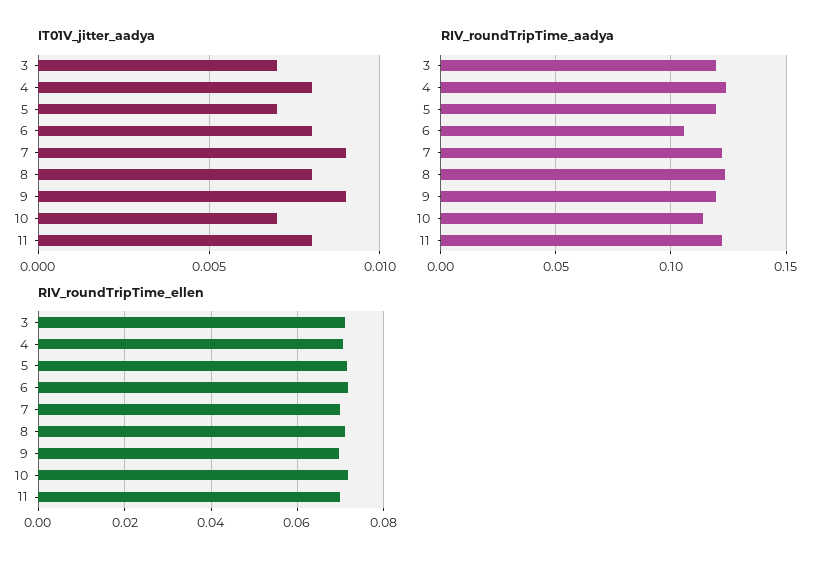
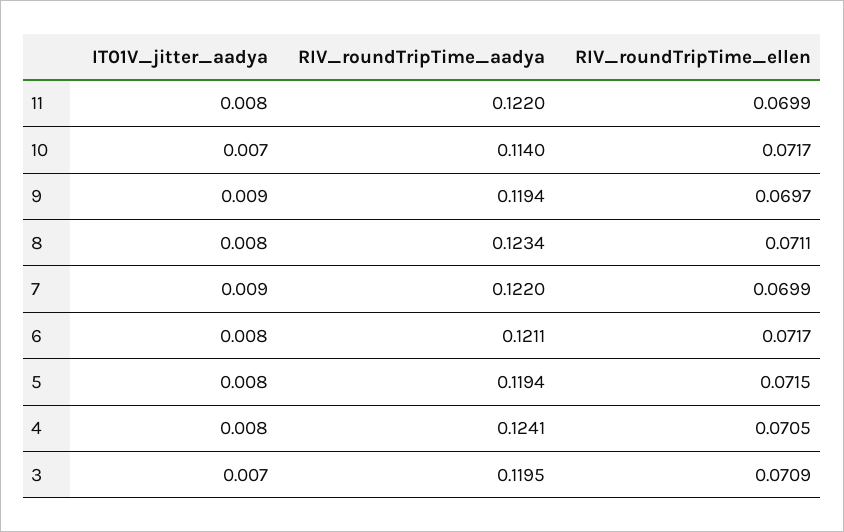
  {
    "IT01V_jitter_aadya": {
      "3": 0.007,
      "4": 0.008,
-     "5": 0.007,
+     "5": 0.008,
      "6": 0.008,
      "7": 0.009,
      "8": 0.008,
      "9": 0.009,
      "10": 0.007,
      "11": 0.008
    },
    "RIV_roundTripTime_aadya": {
      "3": 0.1195,
      "4": 0.1241,
      "5": 0.1194,
-     "6": 0.105,
+     "6": 0.1211,
      "7": 0.122,
      "8": 0.1234,
      "9": 0.1194,
      "10": 0.114,
      "11": 0.122
    },
    "RIV_roundTripTime_ellen": {
      "3": 0.0709,
      "4": 0.0705,
      "5": 0.0715,
      "6": 0.0717,
      "7": 0.0699,
      "8": 0.0711,
      "9": 0.0697,
      "10": 0.0717,
      "11": 0.0699
    }
  }

